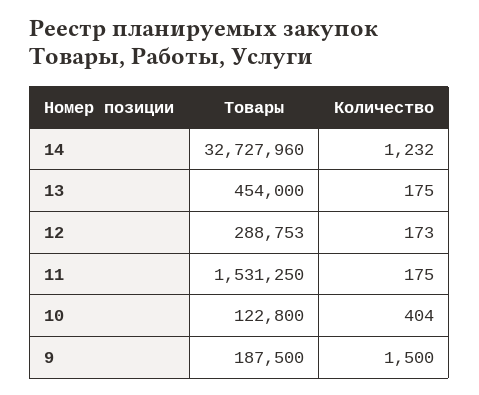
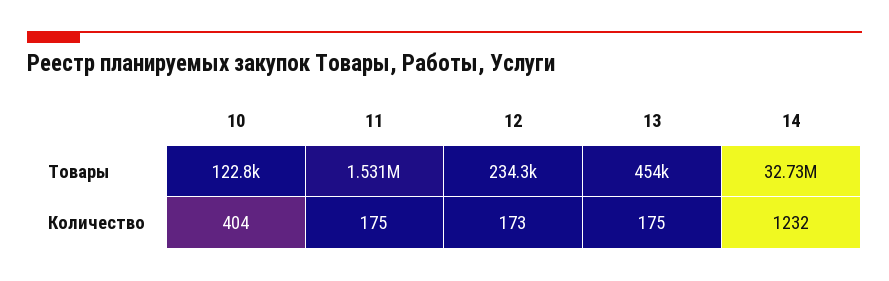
  {
    "Товары": {
      "14": 32727960,
      "13": 454000,
-     "12": 288753,
+     "12": 234300,
      "11": 1531250,
-     "10": 122800,
+     "10": 122800
-     "9": 187500
    },
    "Количество": {
      "14": 1232,
      "13": 175,
      "12": 173,
      "11": 175,
-     "10": 404,
+     "10": 404
-     "9": 1500
    }
  }

